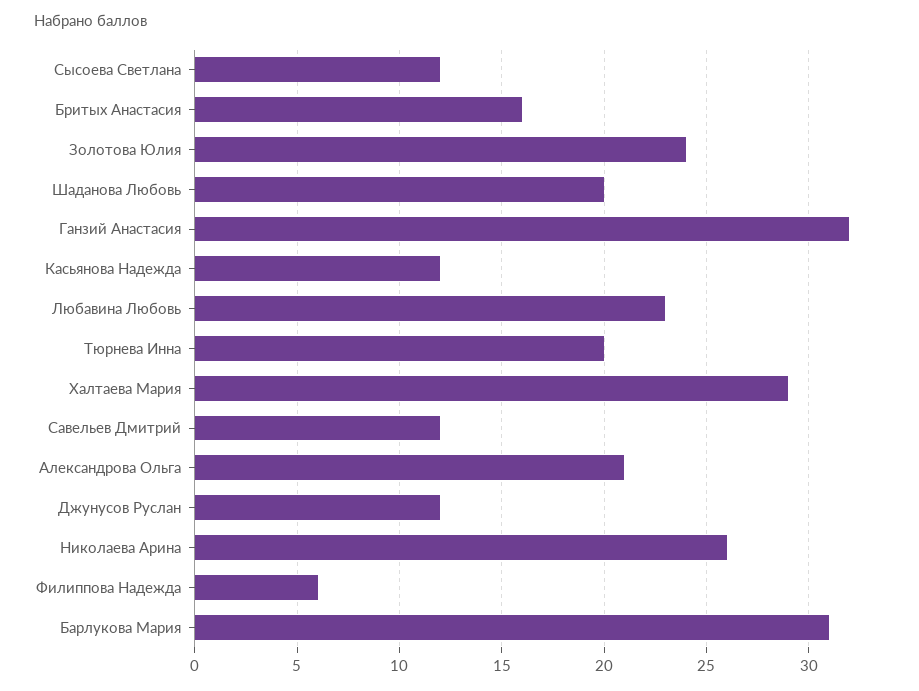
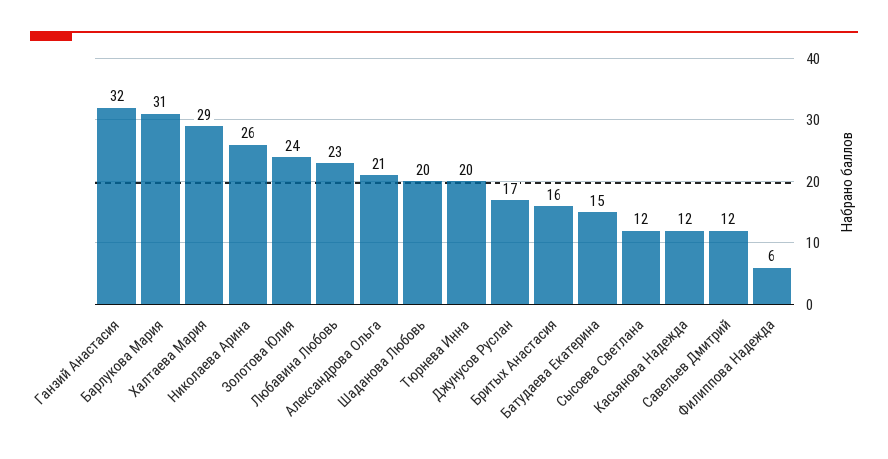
  {
    "Сысоева Светлана": 12,
    "Бритых Анастасия": 16,
    "Золотова Юлия": 24,
    "Шаданова Любовь": 20,
    "Ганзий Анастасия": 32,
    "Касьянова Надежда": 12,
    "Любавина Любовь": 23,
    "Тюрнева Инна": 20,
    "Халтаева Мария": 29,
    "Савельев Дмитрий": 12,
    "Александрова Ольга": 21,
-   "Джунусов Руслан": 12,
+   "Джунусов Руслан": 17,
    "Николаева Арина": 26,
    "Филиппова Надежда": 6,
-   "Барлукова Мария": 31
+   "Барлукова Мария": 31,
+   "Батудаева Екатерина": 15
  }

